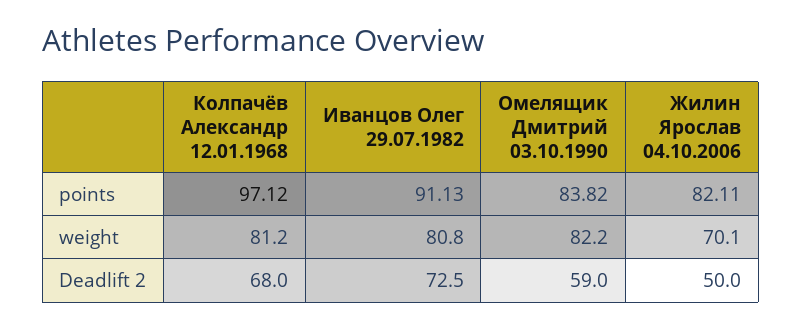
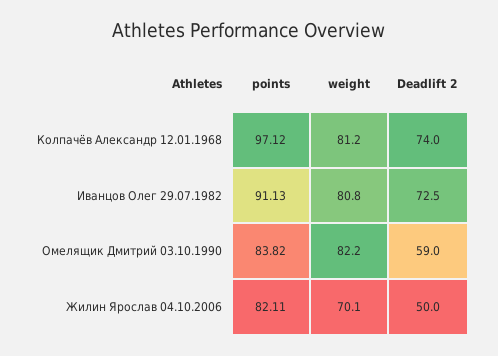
  {
    "Колпачёв Александр 12.01.1968": {
      "points": 97.12,
      "weight": 81.2,
-     "Deadlift 2": 68
+     "Deadlift 2": 74
    },
    "Иванцов Олег 29.07.1982": {
      "points": 91.13,
      "weight": 80.8,
      "Deadlift 2": 72.5
    },
    "Омелящик Дмитрий 03.10.1990": {
      "points": 83.82,
      "weight": 82.2,
      "Deadlift 2": 59
    },
    "Жилин Ярослав 04.10.2006": {
      "points": 82.11,
      "weight": 70.1,
      "Deadlift 2": 50
    }
  }

